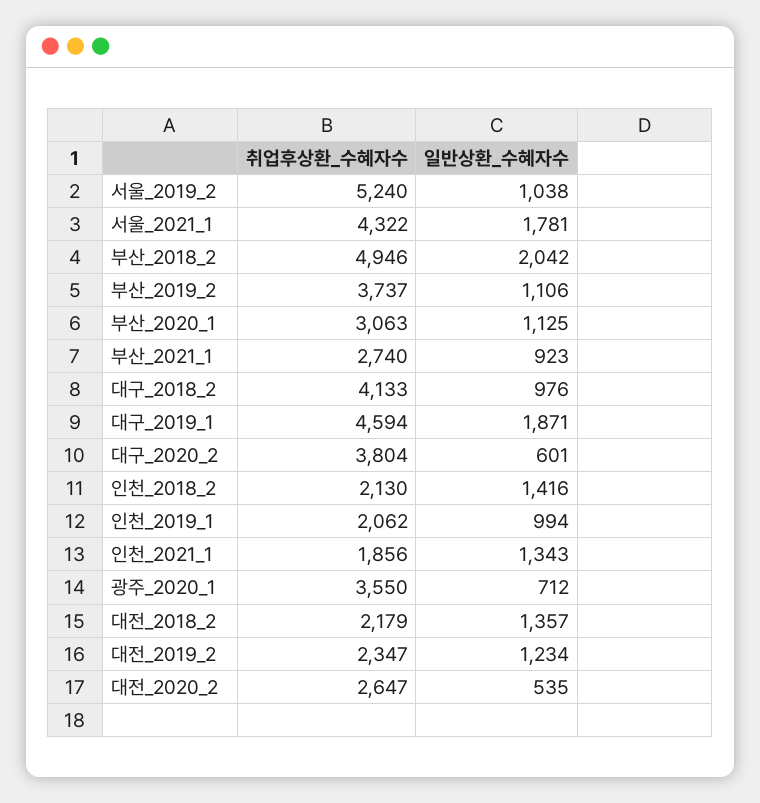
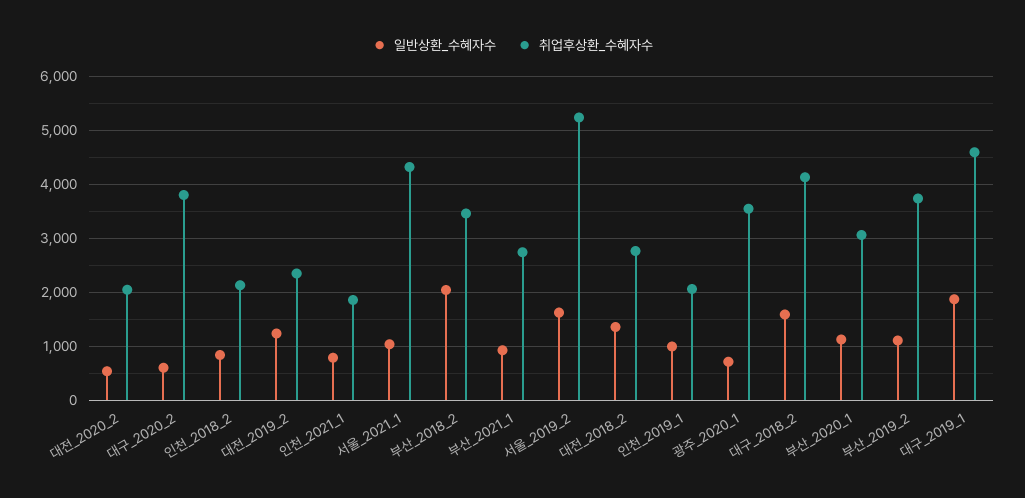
  {
    "취업후상환_수혜자수": {
      "서울_2019_2": 5240,
      "서울_2021_1": 4322,
-     "부산_2018_2": 4946,
+     "부산_2018_2": 3400,
      "부산_2019_2": 3737,
      "부산_2020_1": 3063,
      "부산_2021_1": 2740,
      "대구_2018_2": 4133,
      "대구_2019_1": 4594,
      "대구_2020_2": 3804,
      "인천_2018_2": 2130,
      "인천_2019_1": 2062,
      "인천_2021_1": 1856,
      "광주_2020_1": 3550,
-     "대전_2018_2": 2179,
+     "대전_2018_2": 2800,
      "대전_2019_2": 2347,
-     "대전_2020_2": 2647
+     "대전_2020_2": 2000
    },
    "일반상환_수혜자수": {
-     "서울_2019_2": 1038,
+     "서울_2019_2": 1600,
-     "서울_2021_1": 1781,
+     "서울_2021_1": 1000,
      "부산_2018_2": 2042,
      "부산_2019_2": 1106,
      "부산_2020_1": 1125,
      "부산_2021_1": 923,
-     "대구_2018_2": 976,
+     "대구_2018_2": 1600,
      "대구_2019_1": 1871,
      "대구_2020_2": 601,
-     "인천_2018_2": 1416,
+     "인천_2018_2": 800,
      "인천_2019_1": 994,
-     "인천_2021_1": 1343,
+     "인천_2021_1": 800,
      "광주_2020_1": 712,
      "대전_2018_2": 1357,
      "대전_2019_2": 1234,
      "대전_2020_2": 535
    }
  }

